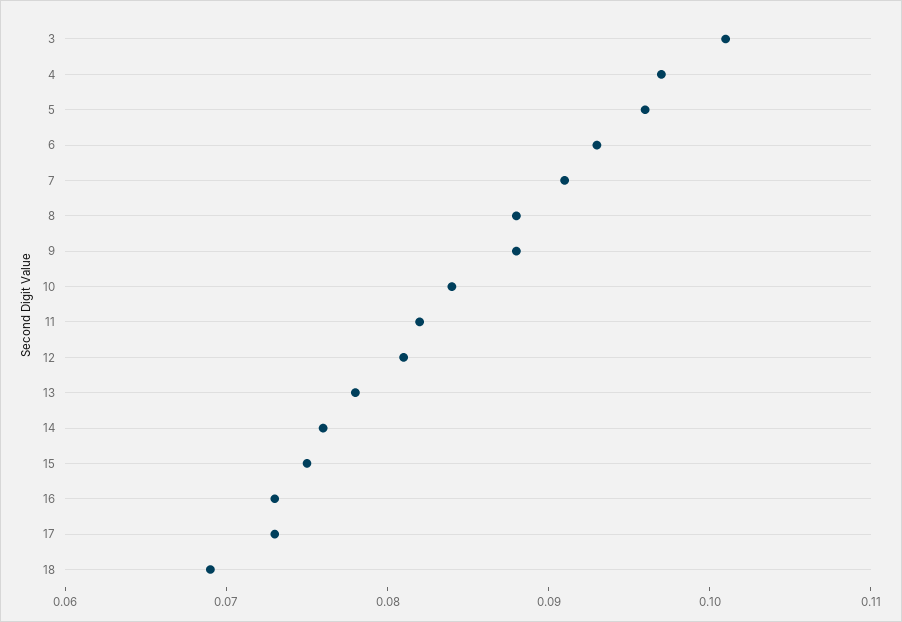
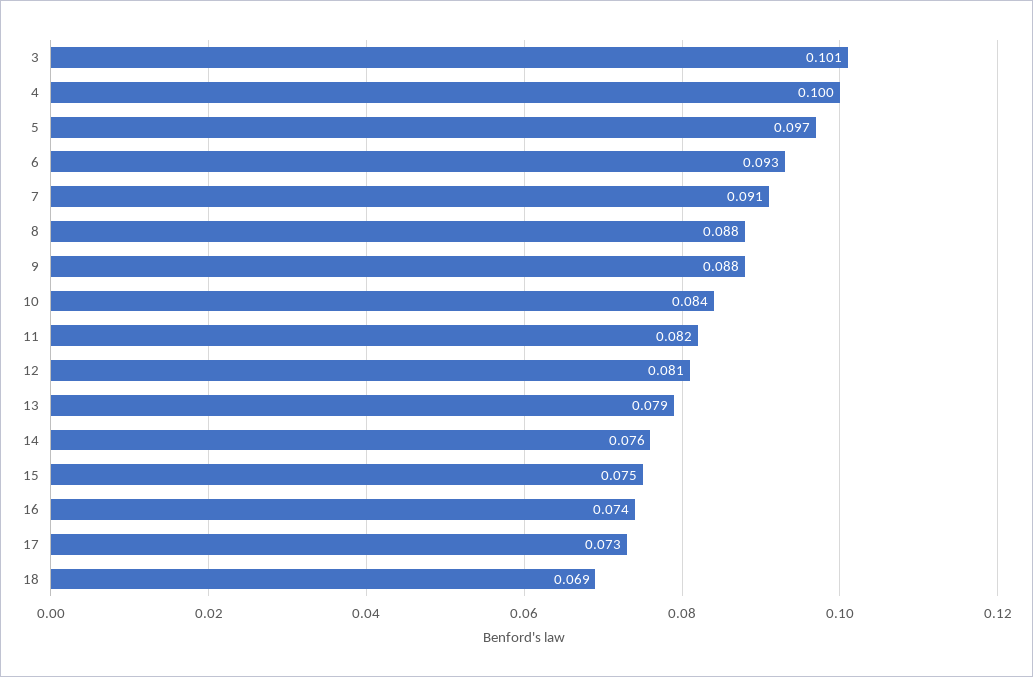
  {
    "3": 0.101,
-   "4": 0.097,
+   "4": 0.1,
-   "5": 0.096,
+   "5": 0.097,
    "6": 0.093,
    "7": 0.091,
    "8": 0.088,
    "9": 0.088,
    "10": 0.084,
    "11": 0.082,
    "12": 0.081,
-   "13": 0.078,
+   "13": 0.079,
    "14": 0.076,
    "15": 0.075,
-   "16": 0.073,
+   "16": 0.074,
    "17": 0.073,
    "18": 0.069
  }

